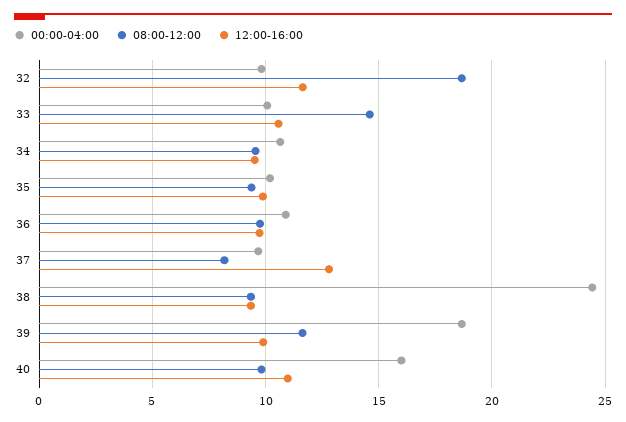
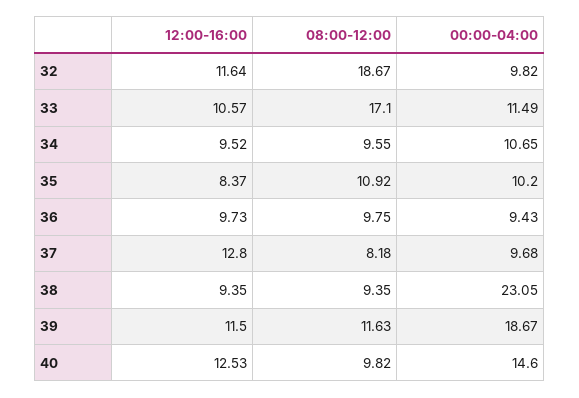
  {
    "00:00-04:00": {
      "32": 9.82,
-     "33": 10,
+     "33": 11.49,
      "34": 10.65,
      "35": 10.2,
-     "36": 11,
+     "36": 9.43,
      "37": 9.68,
-     "38": 24.5,
+     "38": 23.05,
      "39": 18.67,
-     "40": 16
+     "40": 14.6
    },
    "08:00-12:00": {
      "32": 18.67,
-     "33": 14.5,
+     "33": 17.1,
      "34": 9.55,
-     "35": 9.5,
+     "35": 10.92,
      "36": 9.75,
      "37": 8.18,
      "38": 9.35,
      "39": 11.63,
      "40": 9.82
    },
    "12:00-16:00": {
      "32": 11.64,
      "33": 10.57,
      "34": 9.52,
-     "35": 10,
+     "35": 8.37,
      "36": 9.73,
      "37": 12.8,
      "38": 9.35,
-     "39": 10,
+     "39": 11.5,
-     "40": 11
+     "40": 12.53
    }
  }

